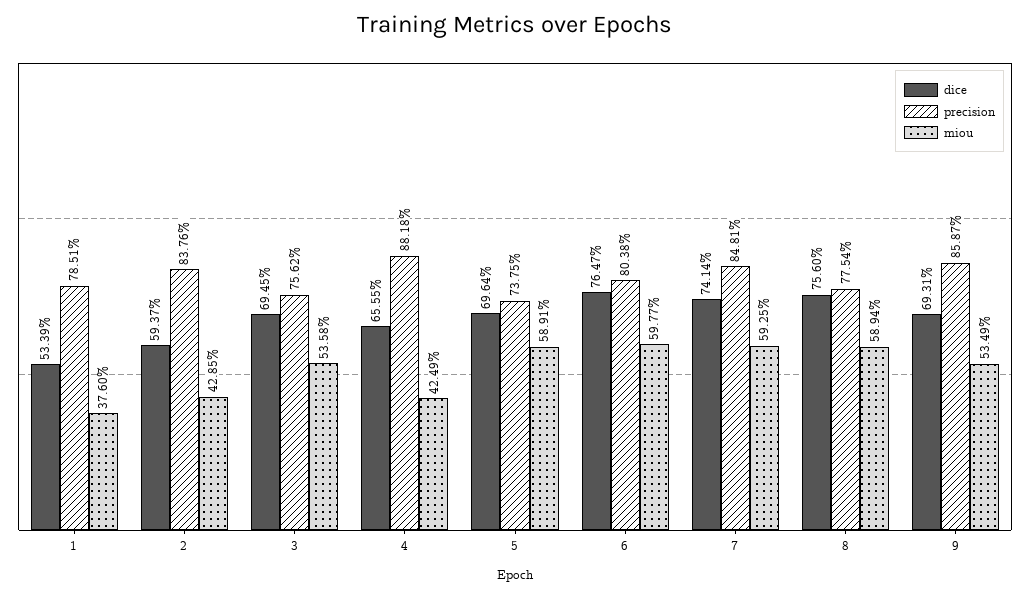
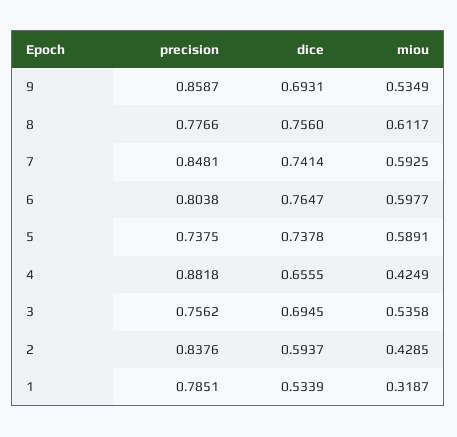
  {
    "dice": {
      "1": 0.5339,
      "2": 0.5937,
      "3": 0.6945,
      "4": 0.6555,
-     "5": 0.6964,
+     "5": 0.7378,
      "6": 0.7647,
      "7": 0.7414,
      "8": 0.756,
      "9": 0.6931
    },
    "precision": {
      "1": 0.7851,
      "2": 0.8376,
      "3": 0.7562,
      "4": 0.8818,
      "5": 0.7375,
      "6": 0.8038,
      "7": 0.8481,
-     "8": 0.7754,
+     "8": 0.7766,
      "9": 0.8587
    },
    "miou": {
-     "1": 0.376,
+     "1": 0.3187,
      "2": 0.4285,
      "3": 0.5358,
      "4": 0.4249,
      "5": 0.5891,
      "6": 0.5977,
      "7": 0.5925,
-     "8": 0.5894,
+     "8": 0.6117,
      "9": 0.5349
    }
  }

